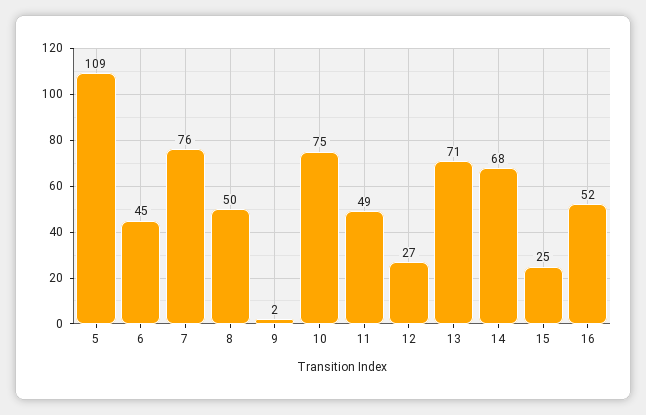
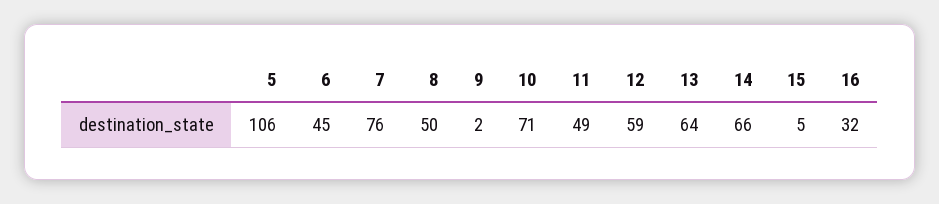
  {
-   "5": 109,
+   "5": 106,
    "6": 45,
    "7": 76,
    "8": 50,
    "9": 2,
-   "10": 75,
+   "10": 71,
    "11": 49,
-   "12": 27,
+   "12": 59,
-   "13": 71,
+   "13": 64,
-   "14": 68,
+   "14": 66,
-   "15": 25,
+   "15": 5,
-   "16": 52
+   "16": 32
  }

